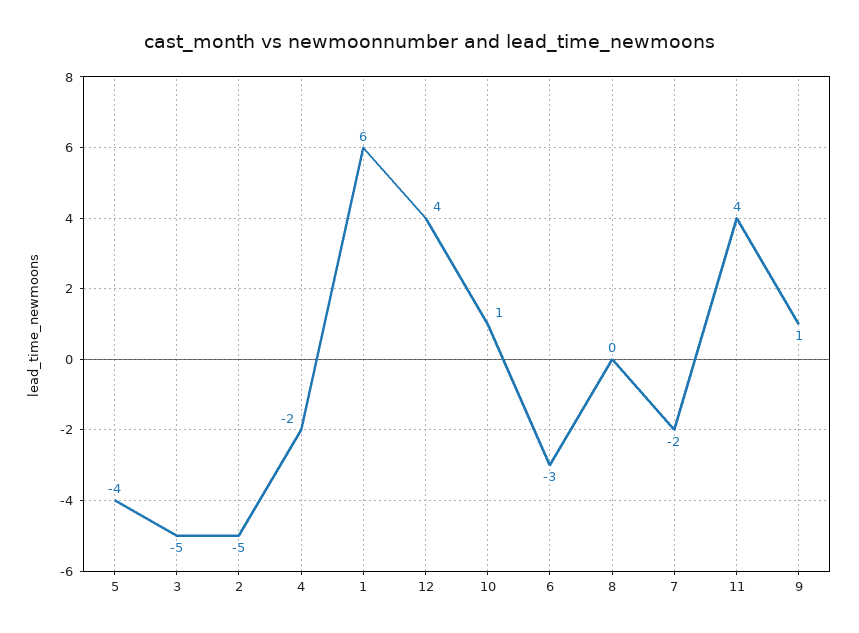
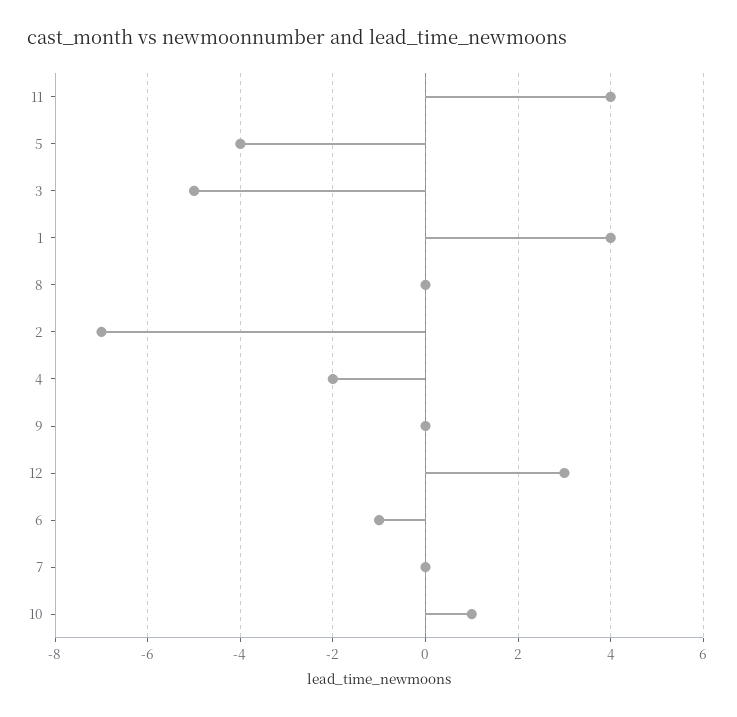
  {
    "5": -4,
    "3": -5,
-   "2": -5,
+   "2": -7,
    "4": -2,
-   "1": 6,
+   "1": 4,
-   "12": 4,
+   "12": 3,
    "10": 1,
-   "6": -3,
+   "6": -1,
    "8": 0,
-   "7": -2,
+   "7": 0,
    "11": 4,
-   "9": 1
+   "9": 0
  }

